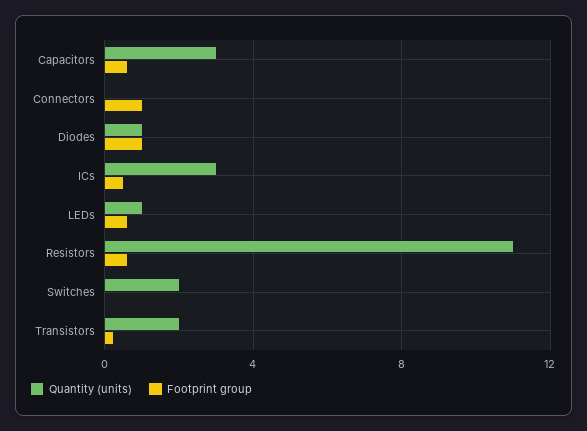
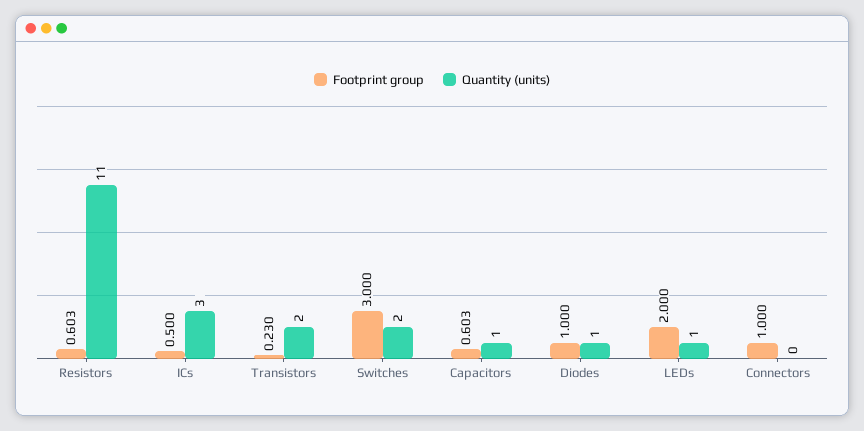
  {
    "Quantity (units)": {
-     "Capacitors": 3,
+     "Capacitors": 1,
      "Connectors": 0,
      "Diodes": 1,
      "ICs": 3,
      "LEDs": 1,
      "Resistors": 11,
      "Switches": 2,
      "Transistors": 2
    },
    "Footprint group": {
      "Capacitors": 0.603,
      "Connectors": 1,
      "Diodes": 1,
      "ICs": 0.5,
-     "LEDs": 0.5,
+     "LEDs": 2,
      "Resistors": 0.603,
-     "Switches": 0,
+     "Switches": 3,
      "Transistors": 0.23
    }
  }

